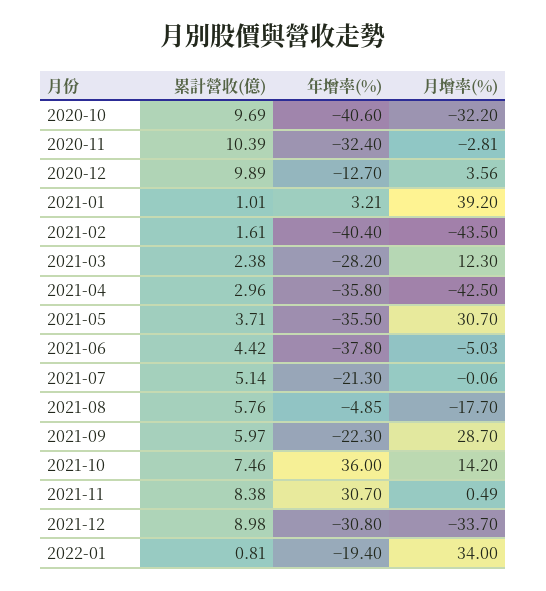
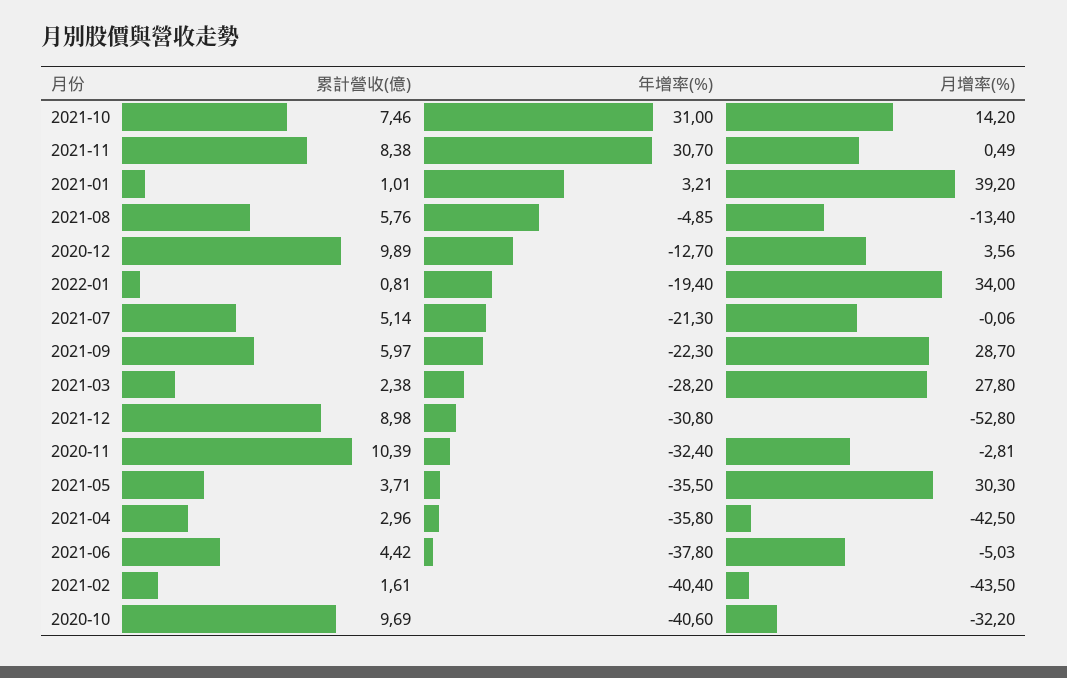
  {
    "累計營收(億)": {
      "2020-10": 9.69,
      "2020-11": 10.39,
      "2020-12": 9.89,
      "2021-01": 1.01,
      "2021-02": 1.61,
      "2021-03": 2.38,
      "2021-04": 2.96,
      "2021-05": 3.71,
      "2021-06": 4.42,
      "2021-07": 5.14,
      "2021-08": 5.76,
      "2021-09": 5.97,
      "2021-10": 7.46,
      "2021-11": 8.38,
      "2021-12": 8.98,
      "2022-01": 0.81
    },
    "年增率(%)": {
      "2020-10": -40.6,
      "2020-11": -32.4,
      "2020-12": -12.7,
      "2021-01": 3.21,
      "2021-02": -40.4,
      "2021-03": -28.2,
      "2021-04": -35.8,
      "2021-05": -35.5,
      "2021-06": -37.8,
      "2021-07": -21.3,
      "2021-08": -4.85,
      "2021-09": -22.3,
-     "2021-10": 36,
+     "2021-10": 31,
      "2021-11": 30.7,
      "2021-12": -30.8,
      "2022-01": -19.4
    },
    "月增率(%)": {
      "2020-10": -32.2,
      "2020-11": -2.81,
      "2020-12": 3.56,
      "2021-01": 39.2,
      "2021-02": -43.5,
-     "2021-03": 12.3,
+     "2021-03": 27.8,
      "2021-04": -42.5,
-     "2021-05": 30.7,
+     "2021-05": 30.3,
      "2021-06": -5.03,
      "2021-07": -0.06,
-     "2021-08": -17.7,
+     "2021-08": -13.4,
      "2021-09": 28.7,
      "2021-10": 14.2,
      "2021-11": 0.49,
-     "2021-12": -33.7,
+     "2021-12": -52.8,
      "2022-01": 34
    }
  }

